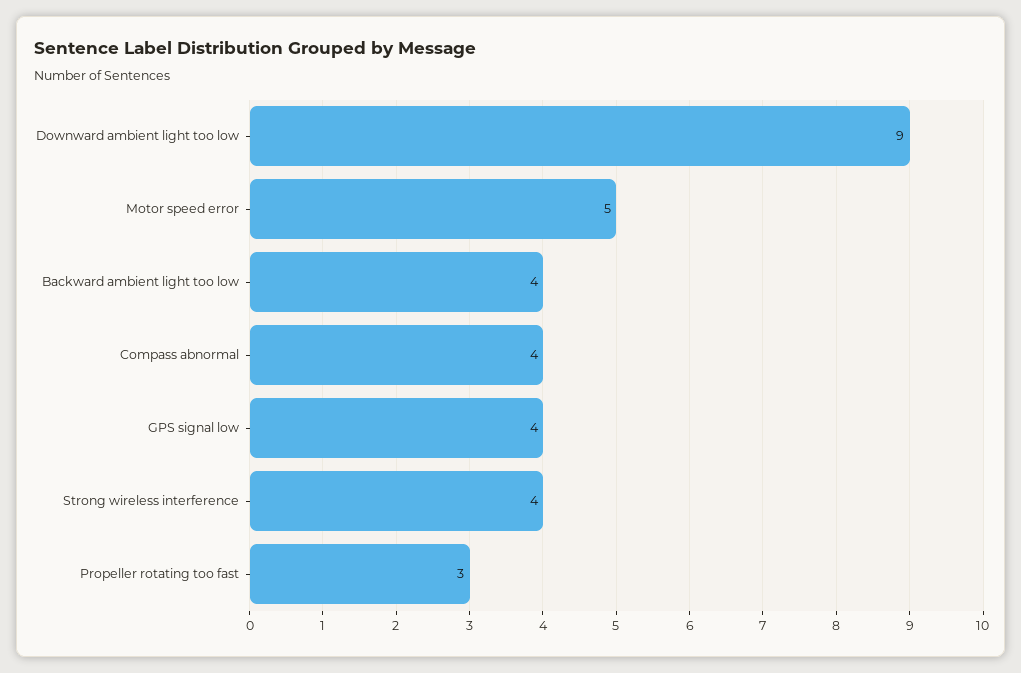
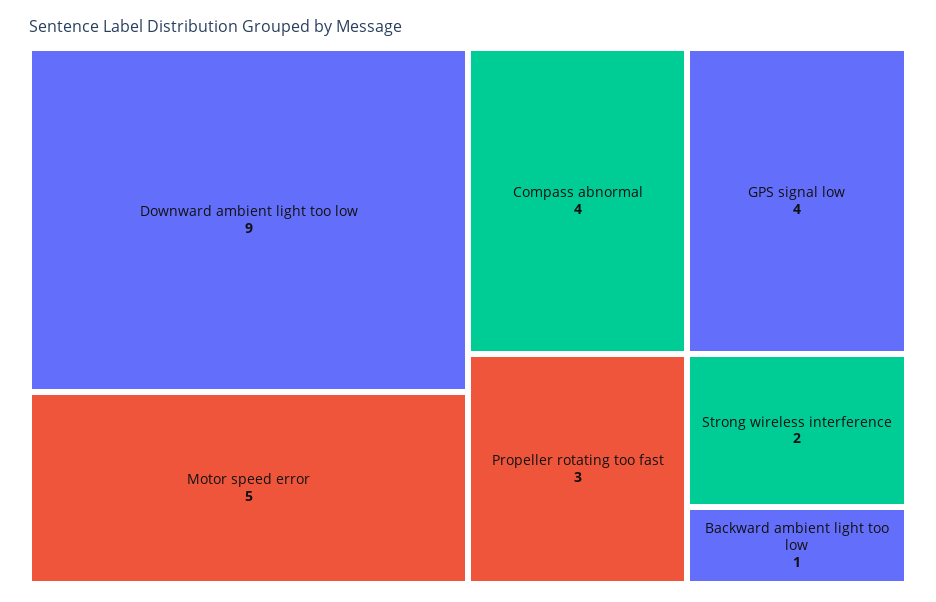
  {
    "Downward ambient light too low": 9,
    "Motor speed error": 5,
-   "Backward ambient light too low": 4,
+   "Backward ambient light too low": 1,
    "Compass abnormal": 4,
    "GPS signal low": 4,
-   "Strong wireless interference": 4,
+   "Strong wireless interference": 2,
    "Propeller rotating too fast": 3
  }

